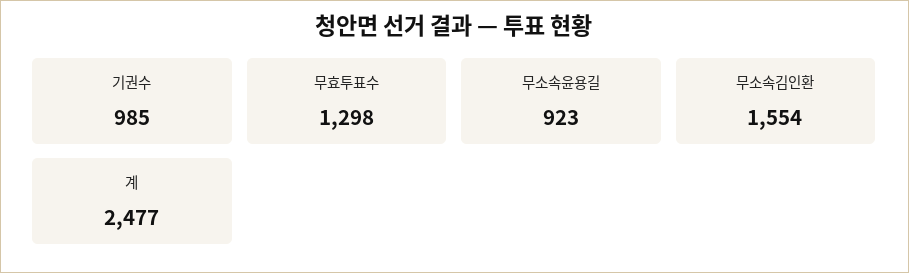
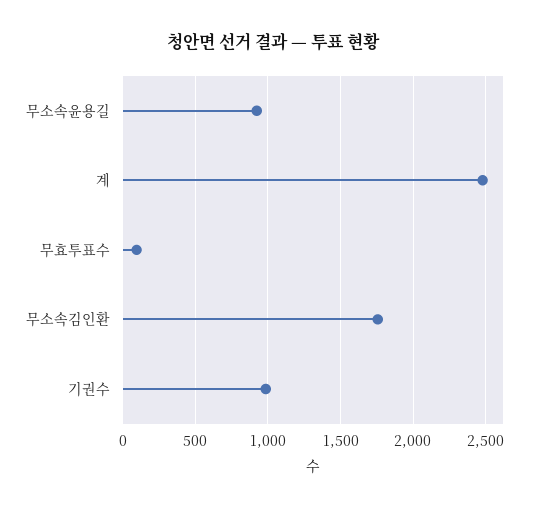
  {
    "기권수": 985,
-   "무효투표수": 1298,
+   "무효투표수": 100,
    "무소속윤용길": 923,
-   "무소속김인환": 1554,
+   "무소속김인환": 1750,
    "계": 2477
  }

